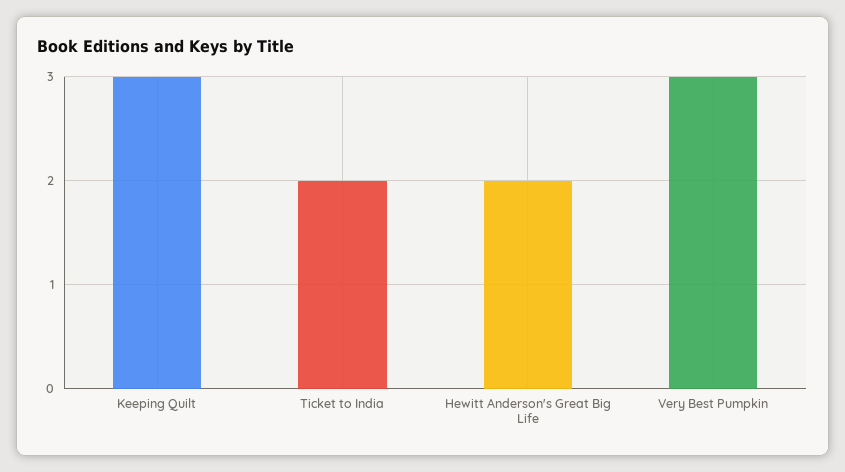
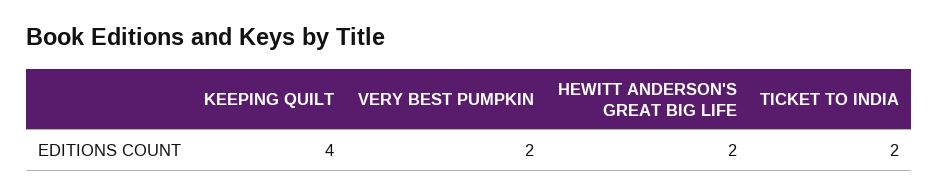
  {
-   "Keeping Quilt": 3,
+   "Keeping Quilt": 4,
    "Ticket to India": 2,
    "Hewitt Anderson's Great Big Life": 2,
-   "Very Best Pumpkin": 3
+   "Very Best Pumpkin": 2
  }

